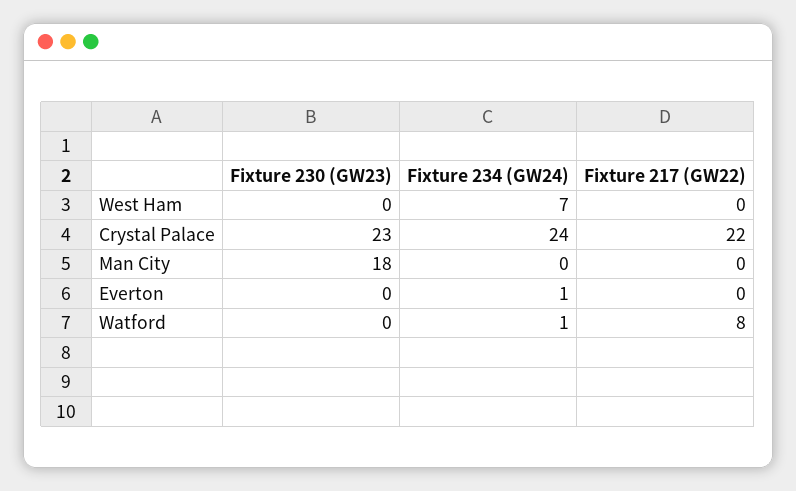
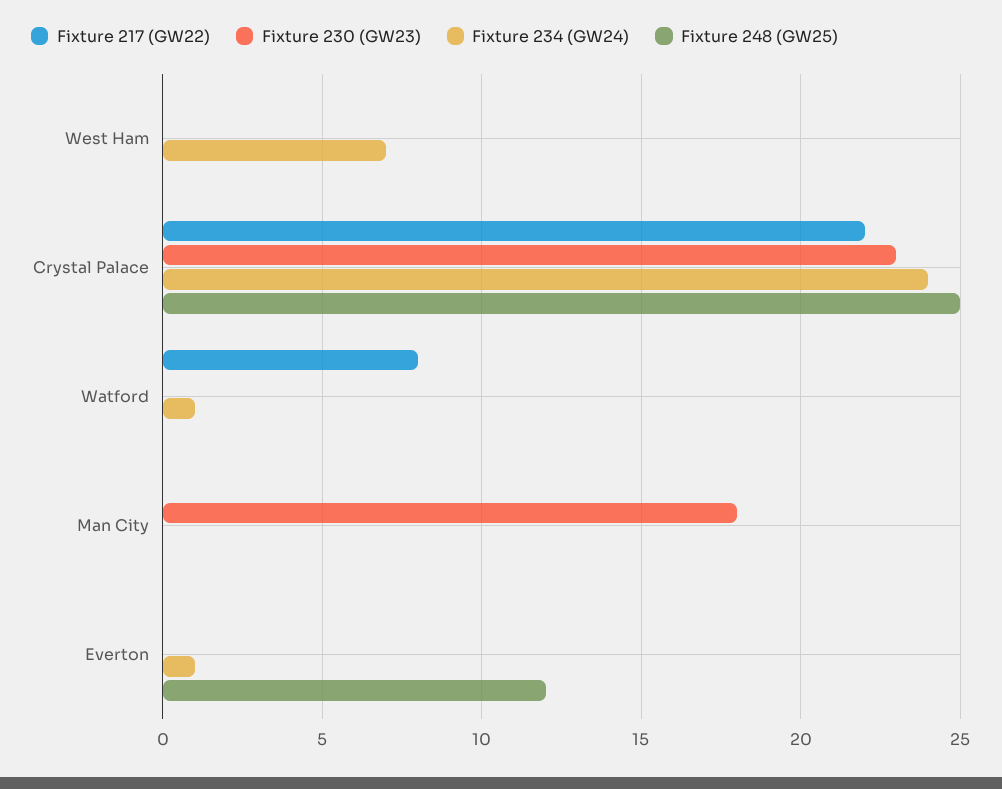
  {
    "Fixture 230 (GW23)": {
      "West Ham": 0,
      "Crystal Palace": 23,
      "Man City": 18,
      "Everton": 0,
      "Watford": 0
    },
    "Fixture 234 (GW24)": {
      "West Ham": 7,
      "Crystal Palace": 24,
      "Man City": 0,
      "Everton": 1,
      "Watford": 1
    },
    "Fixture 217 (GW22)": {
      "West Ham": 0,
      "Crystal Palace": 22,
      "Man City": 0,
      "Everton": 0,
      "Watford": 8
-   }
+   },
+   "Fixture 248 (GW25)": {
+     "West Ham": 0,
+     "Crystal Palace": 25,
+     "Watford": 0,
+     "Man City": 0,
+     "Everton": 12
+   }
  }

